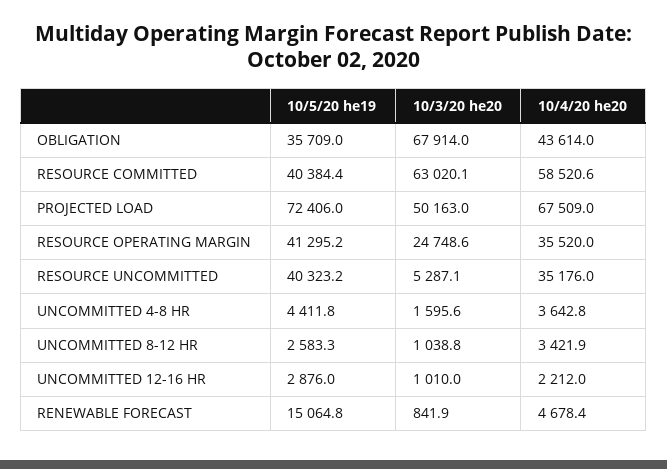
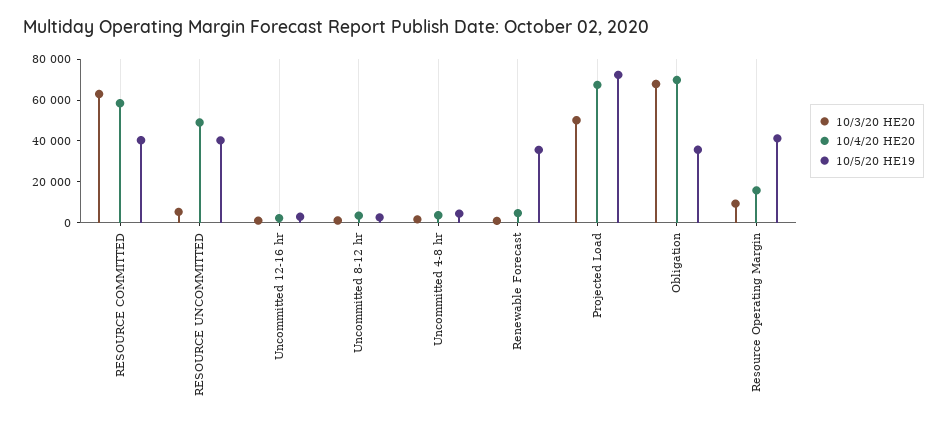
  {
    "10/5/20 he19": {
      "OBLIGATION": 35709,
      "RESOURCE COMMITTED": 40384.4,
      "PROJECTED LOAD": 72406,
      "RESOURCE OPERATING MARGIN": 41295.2,
      "RESOURCE UNCOMMITTED": 40323.2,
      "UNCOMMITTED 4-8 HR": 4411.8,
      "UNCOMMITTED 8-12 HR": 2583.3,
      "UNCOMMITTED 12-16 HR": 2876,
-     "RENEWABLE FORECAST": 15064.8
+     "RENEWABLE FORECAST": 35000
    },
    "10/3/20 he20": {
      "OBLIGATION": 67914,
      "RESOURCE COMMITTED": 63020.1,
      "PROJECTED LOAD": 50163,
-     "RESOURCE OPERATING MARGIN": 24748.6,
+     "RESOURCE OPERATING MARGIN": 10000,
      "RESOURCE UNCOMMITTED": 5287.1,
      "UNCOMMITTED 4-8 HR": 1595.6,
      "UNCOMMITTED 8-12 HR": 1038.8,
      "UNCOMMITTED 12-16 HR": 1010,
      "RENEWABLE FORECAST": 841.9
    },
    "10/4/20 he20": {
-     "OBLIGATION": 43614,
+     "OBLIGATION": 70000,
      "RESOURCE COMMITTED": 58520.6,
      "PROJECTED LOAD": 67509,
-     "RESOURCE OPERATING MARGIN": 35520,
+     "RESOURCE OPERATING MARGIN": 15000,
-     "RESOURCE UNCOMMITTED": 35176,
+     "RESOURCE UNCOMMITTED": 50000,
      "UNCOMMITTED 4-8 HR": 3642.8,
      "UNCOMMITTED 8-12 HR": 3421.9,
      "UNCOMMITTED 12-16 HR": 2212,
      "RENEWABLE FORECAST": 4678.4
    }
  }

